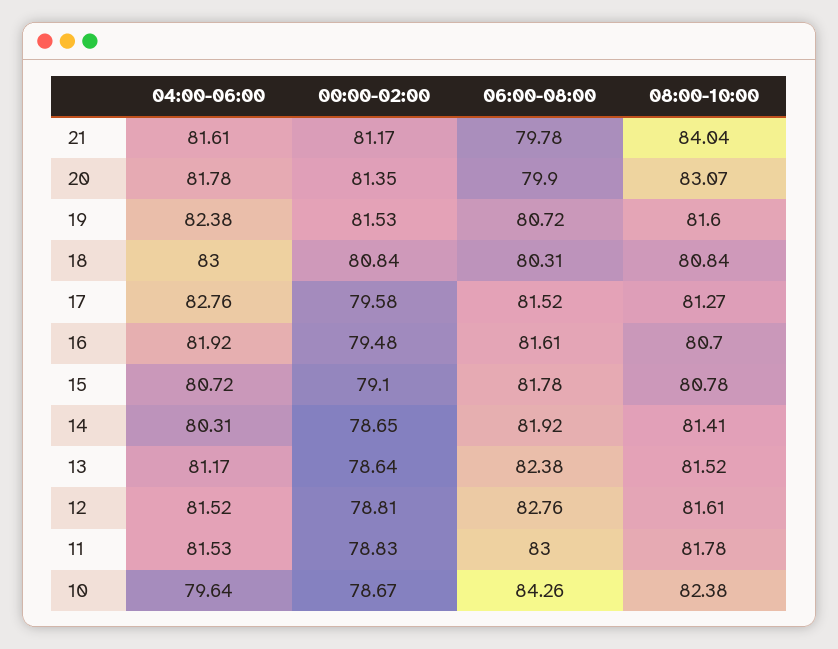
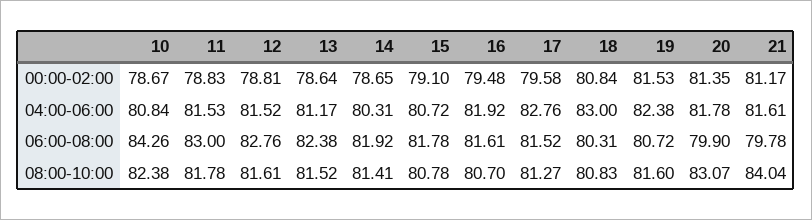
  {
    "04:00-06:00": {
      "21": 81.61,
      "20": 81.78,
      "19": 82.38,
      "18": 83,
      "17": 82.76,
      "16": 81.92,
      "15": 80.72,
      "14": 80.31,
      "13": 81.17,
      "12": 81.52,
      "11": 81.53,
-     "10": 79.64
+     "10": 80.84
    },
    "00:00-02:00": {
      "21": 81.17,
      "20": 81.35,
      "19": 81.53,
      "18": 80.84,
      "17": 79.58,
      "16": 79.48,
      "15": 79.1,
      "14": 78.65,
      "13": 78.64,
      "12": 78.81,
      "11": 78.83,
      "10": 78.67
    },
    "06:00-08:00": {
      "21": 79.78,
      "20": 79.9,
      "19": 80.72,
      "18": 80.31,
      "17": 81.52,
      "16": 81.61,
      "15": 81.78,
      "14": 81.92,
      "13": 82.38,
      "12": 82.76,
      "11": 83,
      "10": 84.26
    },
    "08:00-10:00": {
      "21": 84.04,
      "20": 83.07,
      "19": 81.6,
-     "18": 80.84,
+     "18": 80.83,
      "17": 81.27,
      "16": 80.7,
      "15": 80.78,
      "14": 81.41,
      "13": 81.52,
      "12": 81.61,
      "11": 81.78,
      "10": 82.38
    }
  }

